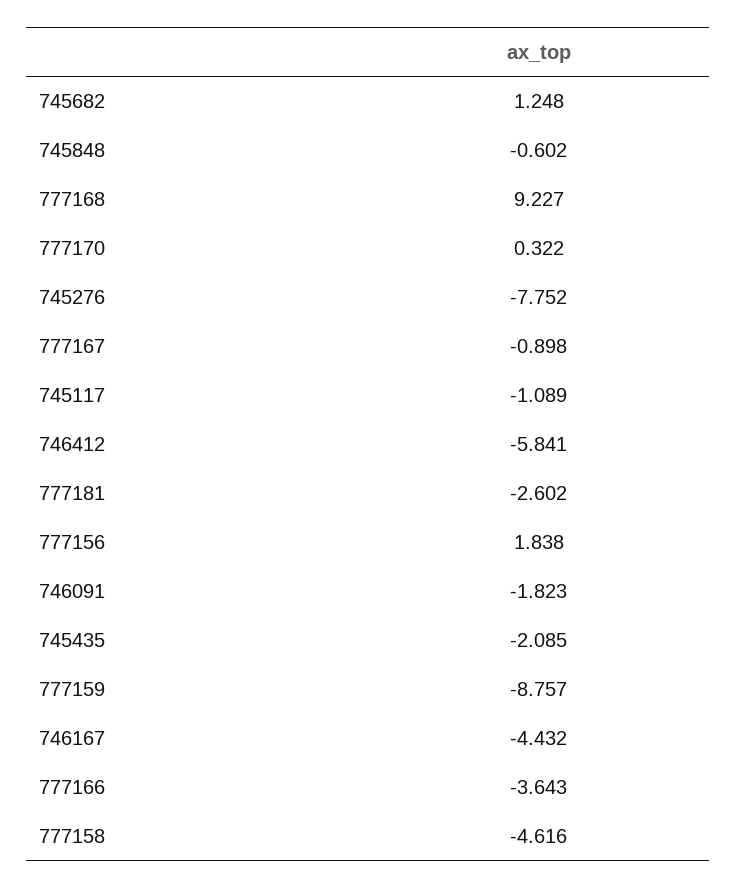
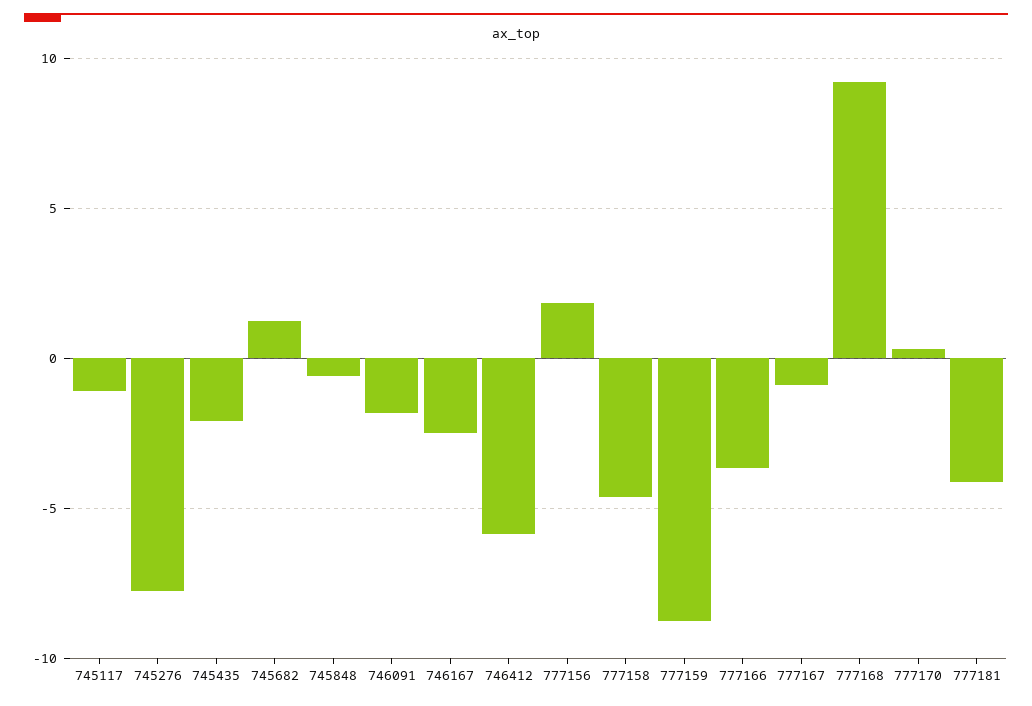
  {
    "745682": 1.248,
    "745848": -0.602,
    "777168": 9.227,
    "777170": 0.322,
    "745276": -7.752,
    "777167": -0.898,
    "745117": -1.089,
    "746412": -5.841,
-   "777181": -2.602,
+   "777181": -4,
    "777156": 1.838,
    "746091": -1.823,
    "745435": -2.085,
    "777159": -8.757,
-   "746167": -4.432,
+   "746167": -2.5,
    "777166": -3.643,
    "777158": -4.616
  }

